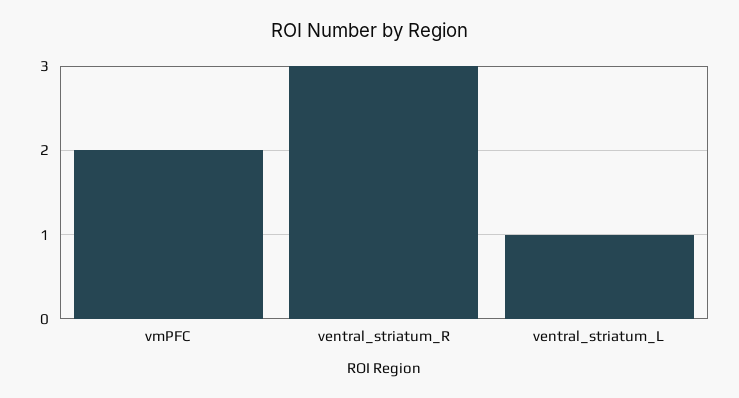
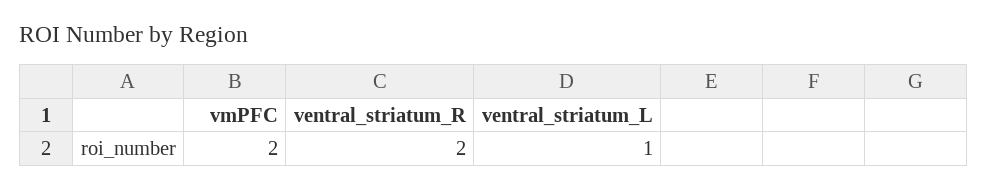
  {
    "vmPFC": 2,
-   "ventral_striatum_R": 3,
+   "ventral_striatum_R": 2,
    "ventral_striatum_L": 1
  }

